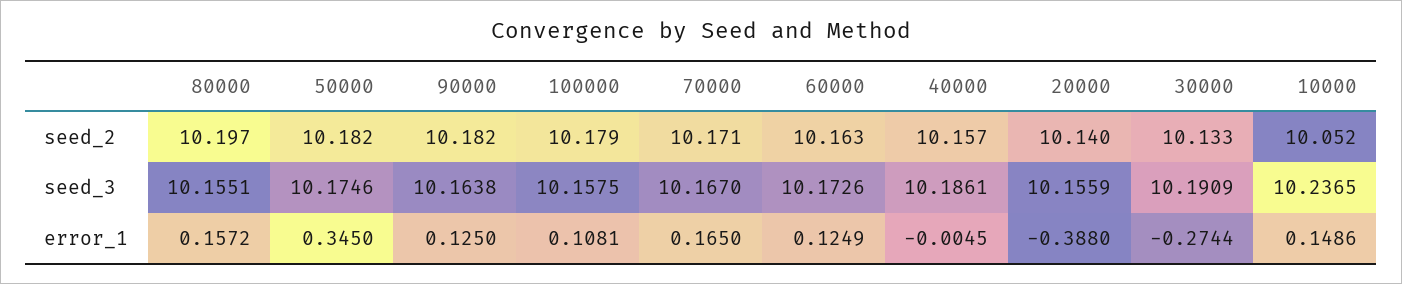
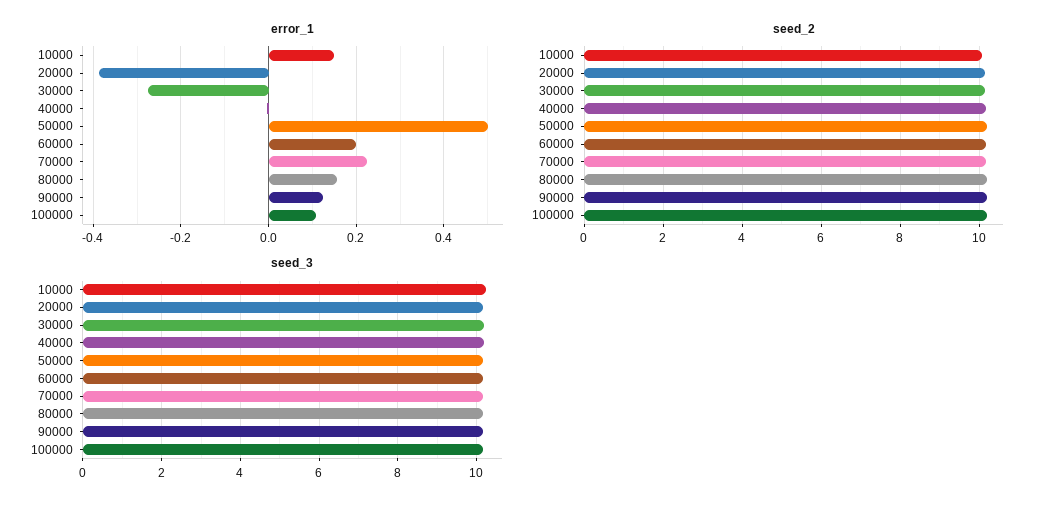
  {
    "seed_2": {
      "80000": 10.197,
      "50000": 10.182,
      "90000": 10.182,
      "100000": 10.179,
      "70000": 10.171,
      "60000": 10.163,
      "40000": 10.157,
      "20000": 10.14,
      "30000": 10.133,
      "10000": 10.052
    },
    "seed_3": {
      "80000": 10.1551,
      "50000": 10.1746,
      "90000": 10.1638,
      "100000": 10.1575,
      "70000": 10.167,
      "60000": 10.1726,
      "40000": 10.1861,
      "20000": 10.1559,
      "30000": 10.1909,
      "10000": 10.2365
    },
    "error_1": {
      "80000": 0.1572,
-     "50000": 0.345,
+     "50000": 0.5,
      "90000": 0.125,
      "100000": 0.1081,
-     "70000": 0.165,
+     "70000": 0.22,
-     "60000": 0.1249,
+     "60000": 0.2,
      "40000": -0.0045,
      "20000": -0.388,
      "30000": -0.2744,
      "10000": 0.1486
    }
  }

